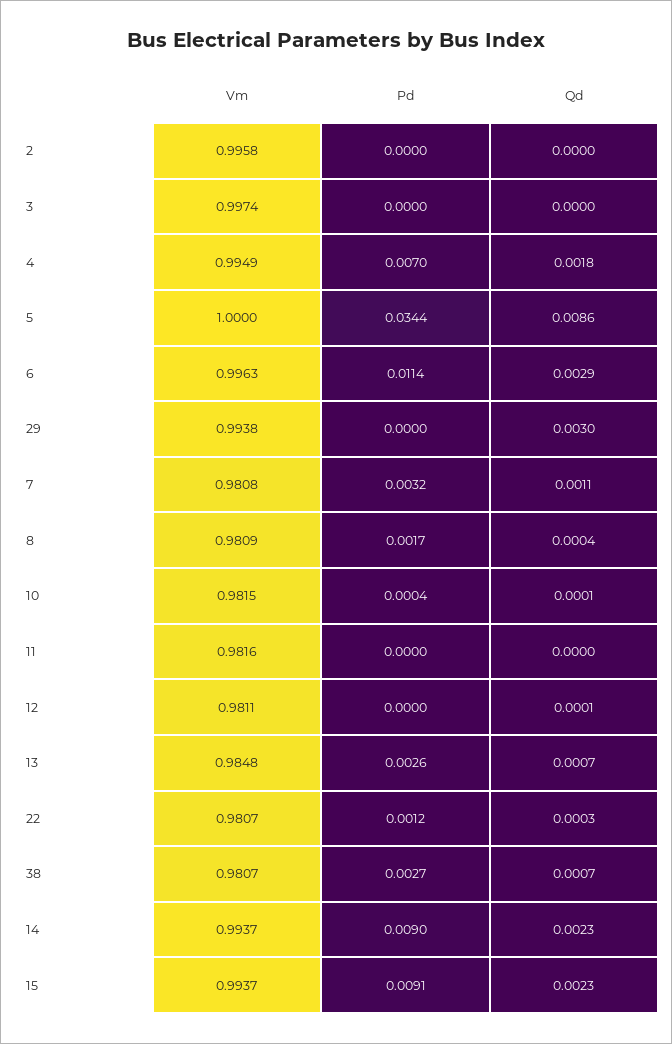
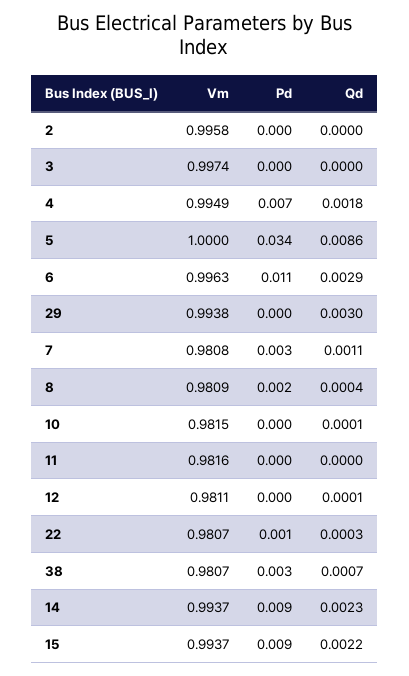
  {
    "Vm": {
      "2": 0.9958,
      "3": 0.9974,
      "4": 0.9949,
      "5": 1,
      "6": 0.9963,
      "29": 0.9938,
      "7": 0.9808,
      "8": 0.9809,
      "10": 0.9815,
      "11": 0.9816,
      "12": 0.9811,
-     "13": 0.9848,
      "22": 0.9807,
      "38": 0.9807,
      "14": 0.9937,
      "15": 0.9937
    },
    "Pd": {
      "2": 0,
      "3": 0,
      "4": 0.007,
      "5": 0.0344,
      "6": 0.0114,
      "29": 0,
      "7": 0.0032,
      "8": 0.0017,
      "10": 0.0004,
      "11": 0,
      "12": 0,
-     "13": 0.0026,
      "22": 0.0012,
      "38": 0.0027,
      "14": 0.009,
      "15": 0.0091
    },
    "Qd": {
      "2": 0,
      "3": 0,
      "4": 0.0018,
      "5": 0.0086,
      "6": 0.0029,
      "29": 0.003,
      "7": 0.0011,
      "8": 0.0004,
      "10": 0.0001,
      "11": 0,
      "12": 0.0001,
-     "13": 0.0007,
      "22": 0.0003,
      "38": 0.0007,
      "14": 0.0023,
-     "15": 0.0023
+     "15": 0.0022
    }
  }

